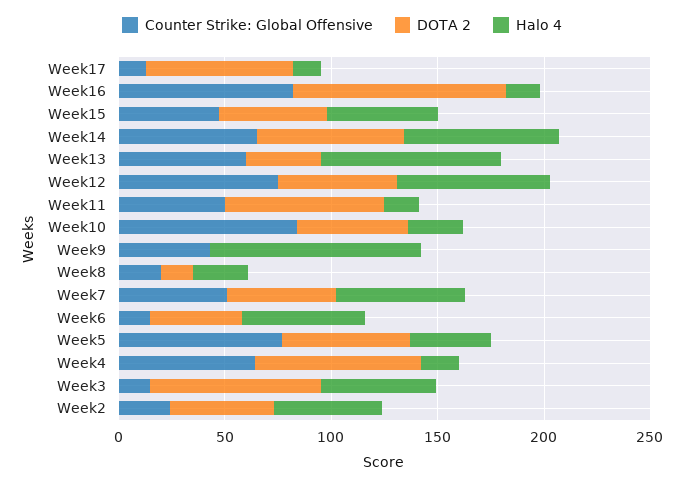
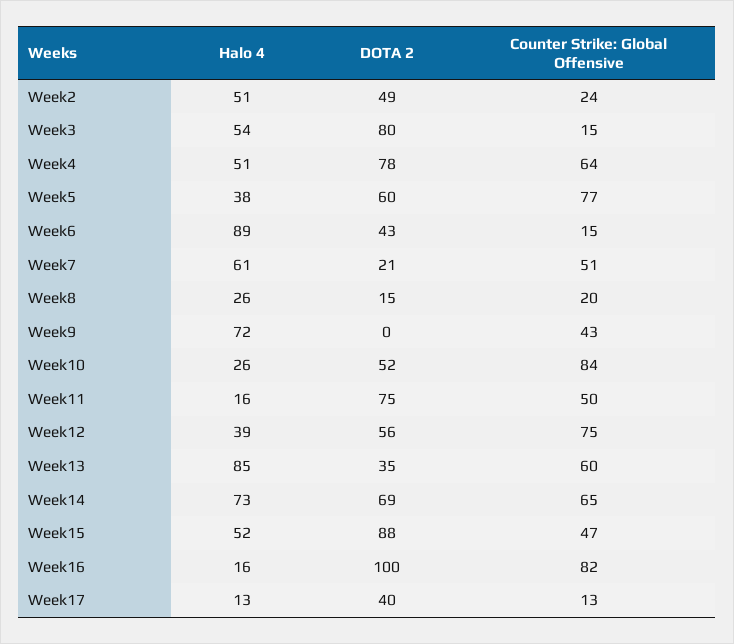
  {
    "Counter Strike: Global Offensive": {
      "Week17": 13,
      "Week16": 82,
      "Week15": 47,
      "Week14": 65,
      "Week13": 60,
      "Week12": 75,
      "Week11": 50,
      "Week10": 84,
      "Week9": 43,
      "Week8": 20,
      "Week7": 51,
      "Week6": 15,
      "Week5": 77,
      "Week4": 64,
      "Week3": 15,
      "Week2": 24
    },
    "DOTA 2": {
-     "Week17": 70,
+     "Week17": 40,
      "Week16": 100,
-     "Week15": 50,
+     "Week15": 88,
      "Week14": 69,
      "Week13": 35,
      "Week12": 56,
      "Week11": 75,
      "Week10": 52,
      "Week9": 0,
      "Week8": 15,
-     "Week7": 50,
+     "Week7": 21,
      "Week6": 43,
      "Week5": 60,
      "Week4": 78,
      "Week3": 80,
      "Week2": 49
    },
    "Halo 4": {
      "Week17": 13,
      "Week16": 16,
      "Week15": 52,
      "Week14": 73,
      "Week13": 85,
-     "Week12": 70,
+     "Week12": 39,
      "Week11": 16,
      "Week10": 26,
-     "Week9": 100,
+     "Week9": 72,
      "Week8": 26,
      "Week7": 61,
-     "Week6": 60,
+     "Week6": 89,
      "Week5": 38,
-     "Week4": 20,
+     "Week4": 51,
      "Week3": 54,
      "Week2": 51
    }
  }

